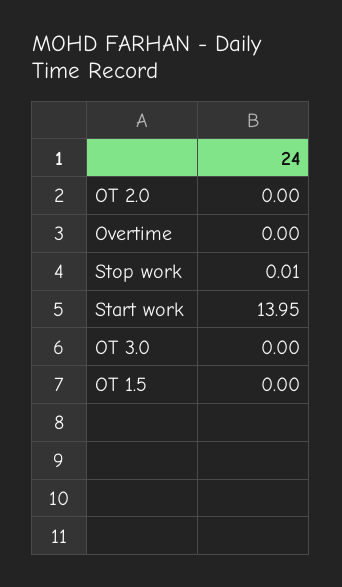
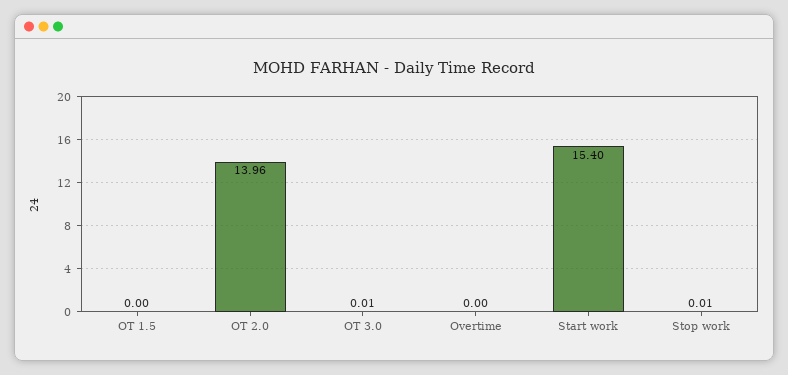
  {
-   "OT 2.0": 0,
+   "OT 2.0": 13.96,
    "Overtime": 0,
    "Stop work": 0.01,
-   "Start work": 13.95,
+   "Start work": 15.4,
-   "OT 3.0": 0,
+   "OT 3.0": 0.01,
    "OT 1.5": 0
  }

